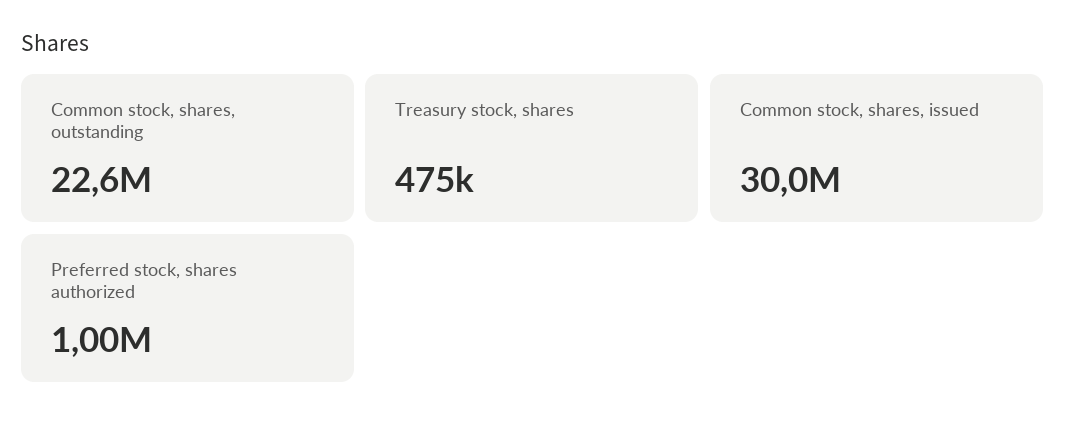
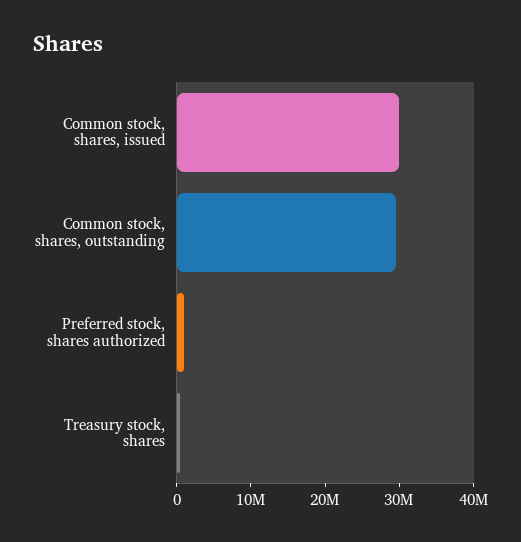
  {
-   "Common stock, shares, outstanding": 22600000,
+   "Common stock, shares, outstanding": 30000000,
    "Treasury stock, shares": 475000,
    "Common stock, shares, issued": 30000000,
    "Preferred stock, shares authorized": 1000000
  }

